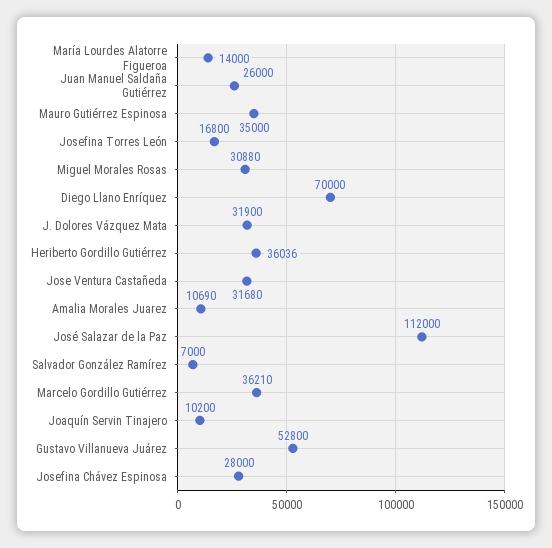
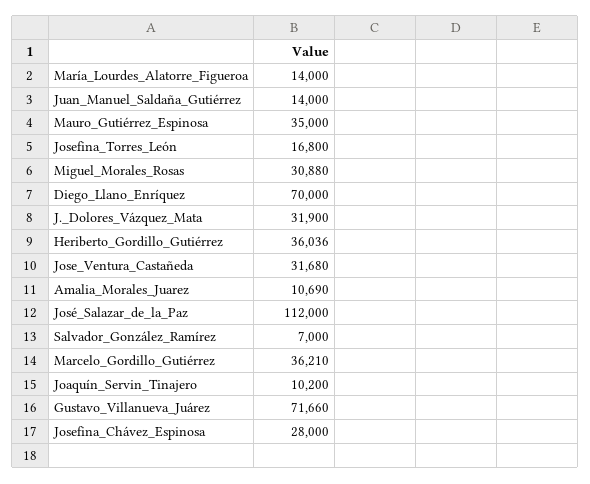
  {
    "María Lourdes Alatorre Figueroa": 14000,
-   "Juan Manuel Saldaña Gutiérrez": 26000,
+   "Juan Manuel Saldaña Gutiérrez": 14000,
    "Mauro Gutiérrez Espinosa": 35000,
    "Josefina Torres León": 16800,
    "Miguel Morales Rosas": 30880,
    "Diego Llano Enríquez": 70000,
    "J. Dolores Vázquez Mata": 31900,
    "Heriberto Gordillo Gutiérrez": 36036,
    "Jose Ventura Castañeda": 31680,
    "Amalia Morales Juarez": 10690,
    "José Salazar de la Paz": 112000,
    "Salvador González Ramírez": 7000,
    "Marcelo Gordillo Gutiérrez": 36210,
    "Joaquín Servin Tinajero": 10200,
-   "Gustavo Villanueva Juárez": 52800,
+   "Gustavo Villanueva Juárez": 71660,
    "Josefina Chávez Espinosa": 28000
  }

